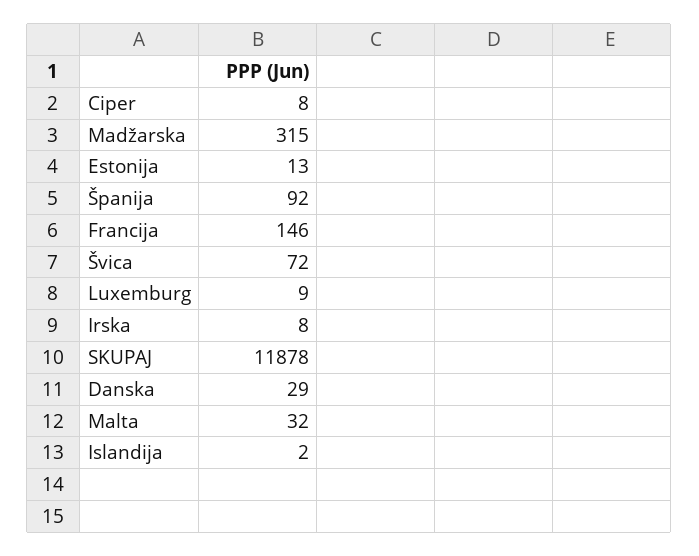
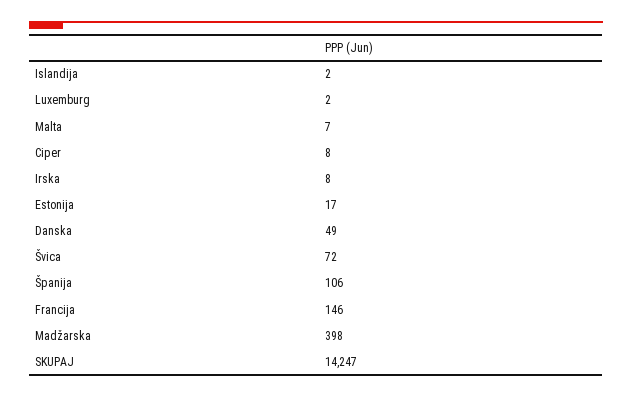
  {
    "Ciper": 8,
-   "Madžarska": 315,
+   "Madžarska": 398,
-   "Estonija": 13,
+   "Estonija": 17,
-   "Španija": 92,
+   "Španija": 106,
    "Francija": 146,
    "Švica": 72,
-   "Luxemburg": 9,
+   "Luxemburg": 2,
    "Irska": 8,
-   "SKUPAJ": 11878,
+   "SKUPAJ": 14247,
-   "Danska": 29,
+   "Danska": 49,
-   "Malta": 32,
+   "Malta": 7,
    "Islandija": 2
  }

